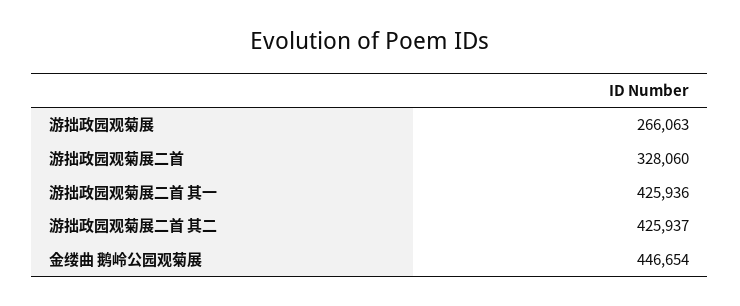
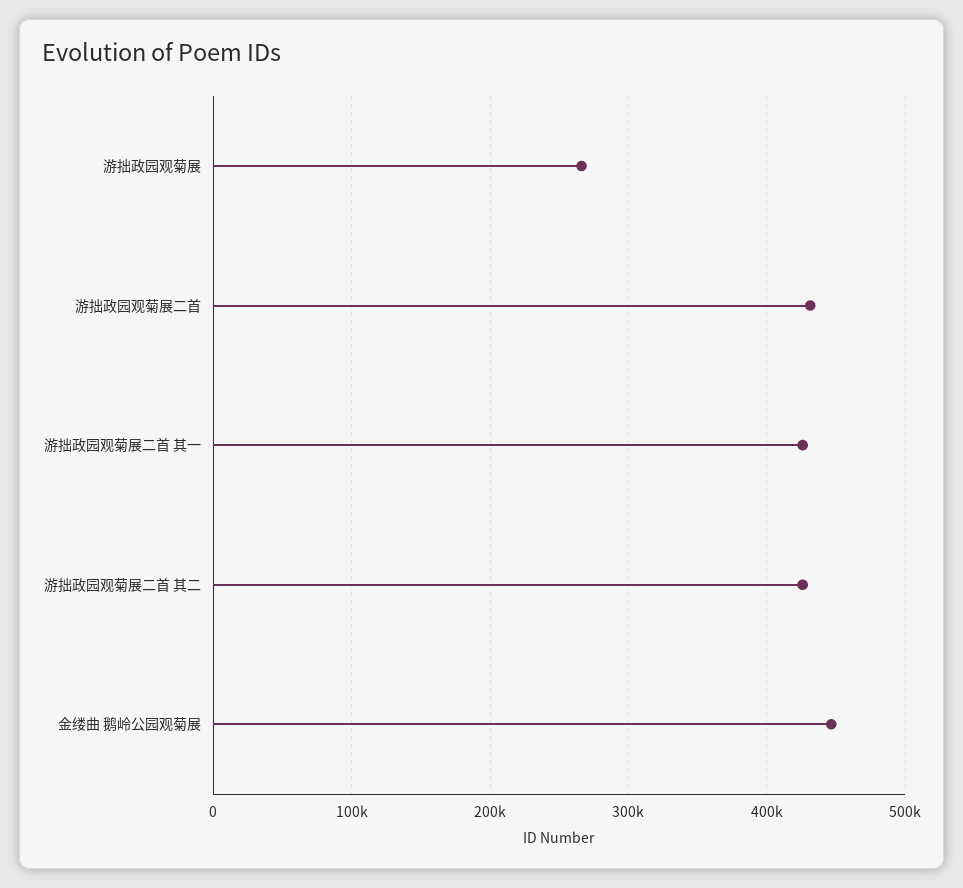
  {
    "游拙政园观菊展": 266063,
-   "游拙政园观菊展二首": 328060,
+   "游拙政园观菊展二首": 430000,
    "游拙政园观菊展二首 其一": 425936,
    "游拙政园观菊展二首 其二": 425937,
    "金缕曲 鹅岭公园观菊展": 446654
  }

